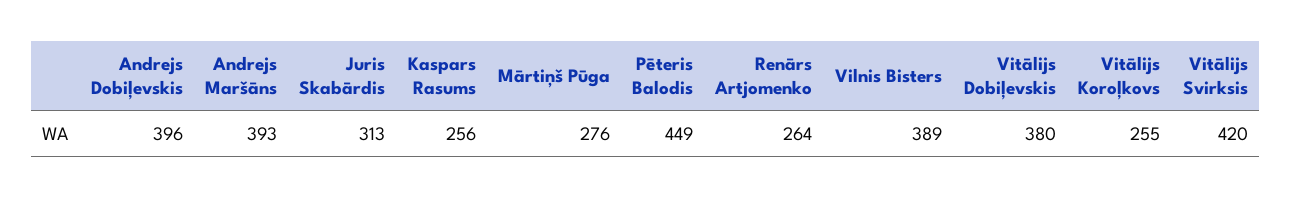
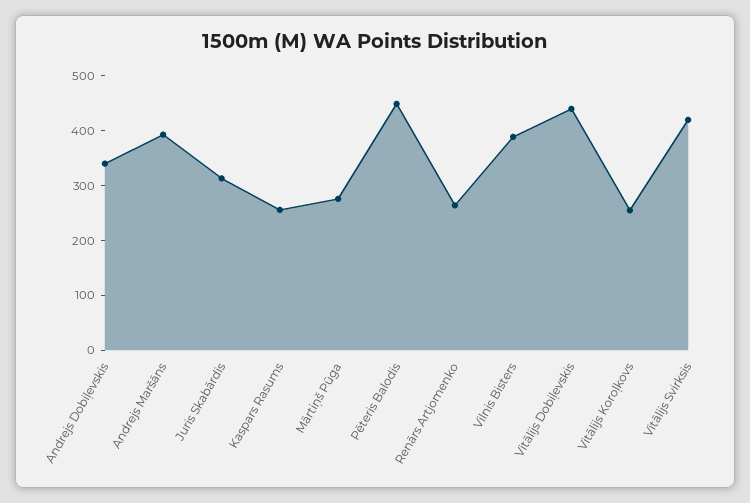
  {
-   "Andrejs Dobiļevskis": 396,
+   "Andrejs Dobiļevskis": 340,
    "Andrejs Maršāns": 393,
    "Juris Skabārdis": 313,
    "Kaspars Rasums": 256,
    "Mārtiņš Pūga": 276,
    "Pēteris Balodis": 449,
    "Renārs Artjomenko": 264,
    "Vilnis Bisters": 389,
-   "Vitālijs Dobiļevskis": 380,
+   "Vitālijs Dobiļevskis": 440,
    "Vitālijs Koroļkovs": 255,
    "Vitālijs Svirksis": 420
  }

